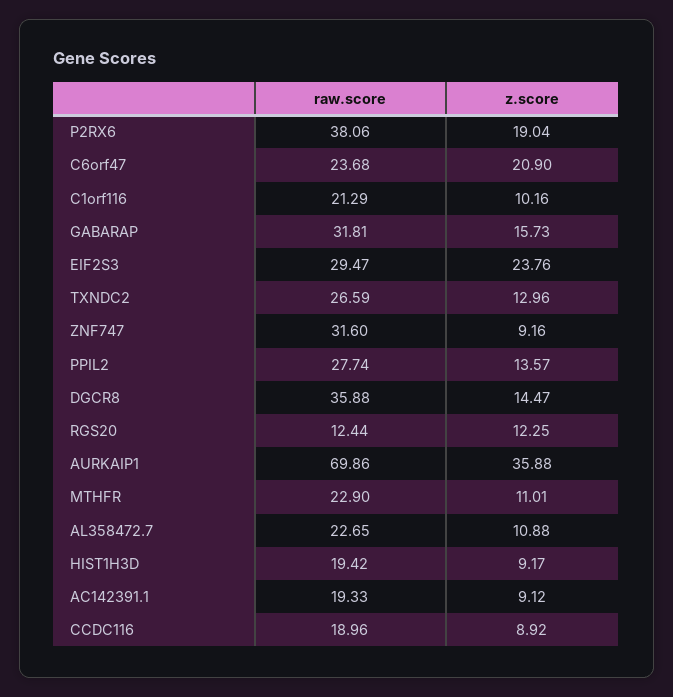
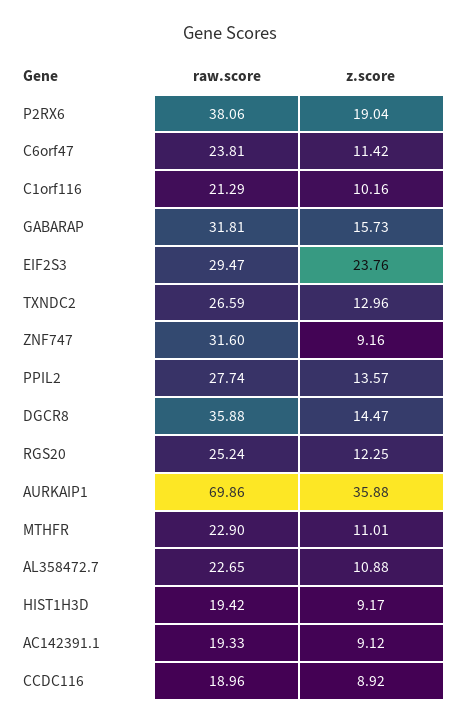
  {
    "raw.score": {
      "P2RX6": 38.06,
-     "C6orf47": 23.68,
+     "C6orf47": 23.81,
      "C1orf116": 21.29,
      "GABARAP": 31.81,
      "EIF2S3": 29.47,
      "TXNDC2": 26.59,
      "ZNF747": 31.6,
      "PPIL2": 27.74,
      "DGCR8": 35.88,
-     "RGS20": 12.44,
+     "RGS20": 25.24,
      "AURKAIP1": 69.86,
      "MTHFR": 22.9,
      "AL358472.7": 22.65,
      "HIST1H3D": 19.42,
      "AC142391.1": 19.33,
      "CCDC116": 18.96
    },
    "z.score": {
      "P2RX6": 19.04,
-     "C6orf47": 20.9,
+     "C6orf47": 11.42,
      "C1orf116": 10.16,
      "GABARAP": 15.73,
      "EIF2S3": 23.76,
      "TXNDC2": 12.96,
      "ZNF747": 9.16,
      "PPIL2": 13.57,
      "DGCR8": 14.47,
      "RGS20": 12.25,
      "AURKAIP1": 35.88,
      "MTHFR": 11.01,
      "AL358472.7": 10.88,
      "HIST1H3D": 9.17,
      "AC142391.1": 9.12,
      "CCDC116": 8.92
    }
  }

